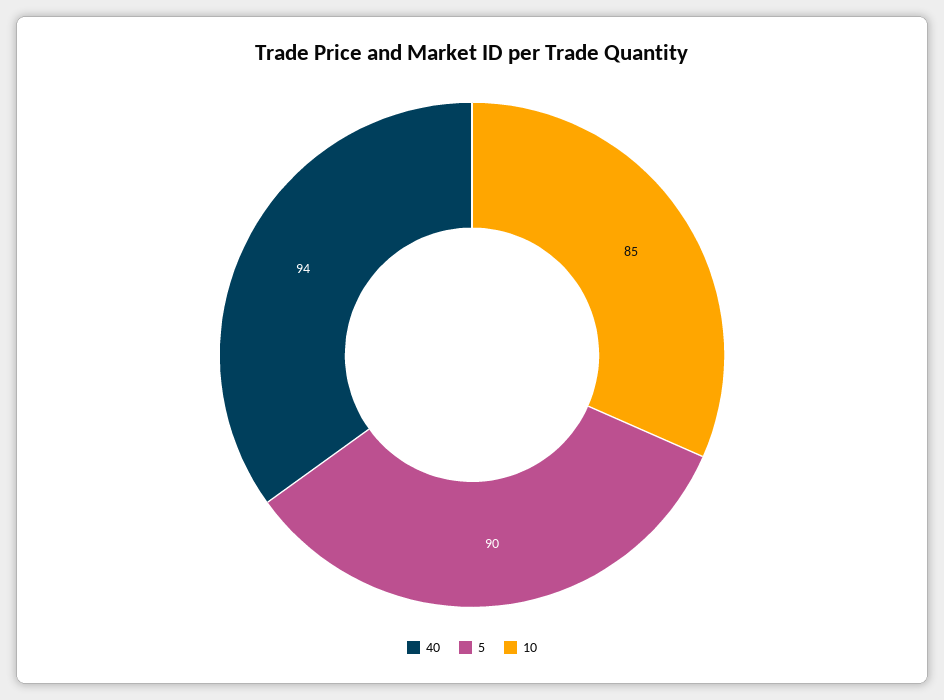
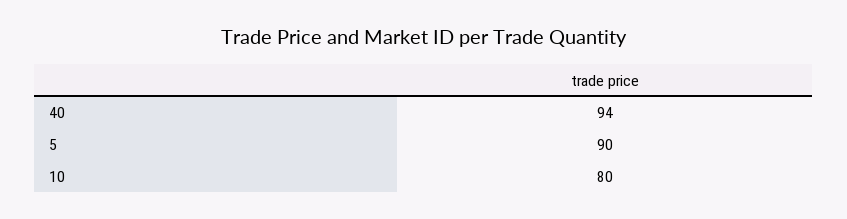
  {
    "40": 94,
    "5": 90,
-   "10": 85
+   "10": 80
  }

